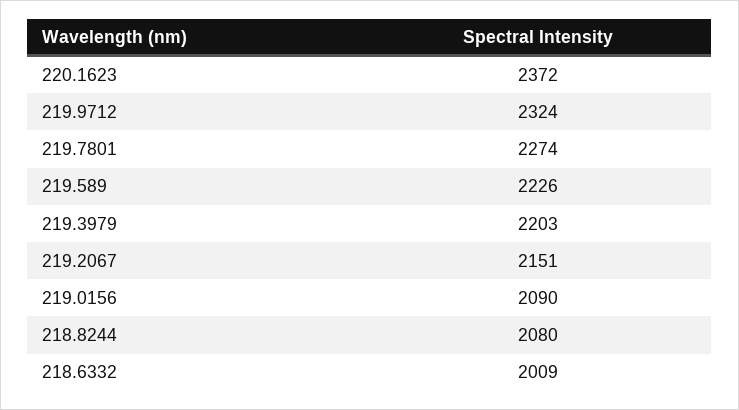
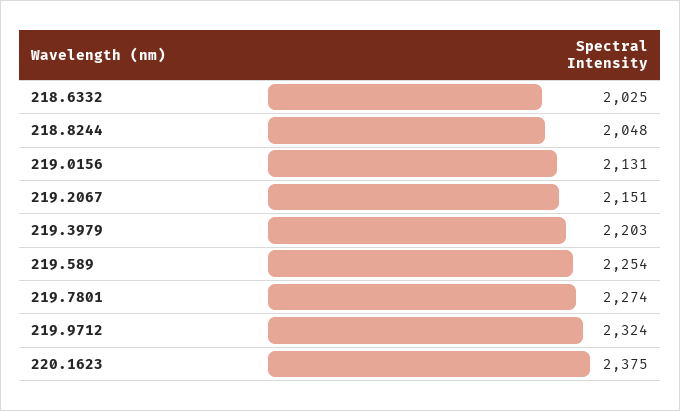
  {
-   "220.1623": 2372,
+   "220.1623": 2375,
    "219.9712": 2324,
    "219.7801": 2274,
-   "219.589": 2226,
+   "219.589": 2254,
    "219.3979": 2203,
    "219.2067": 2151,
-   "219.0156": 2090,
+   "219.0156": 2131,
-   "218.8244": 2080,
+   "218.8244": 2048,
-   "218.6332": 2009
+   "218.6332": 2025
  }

